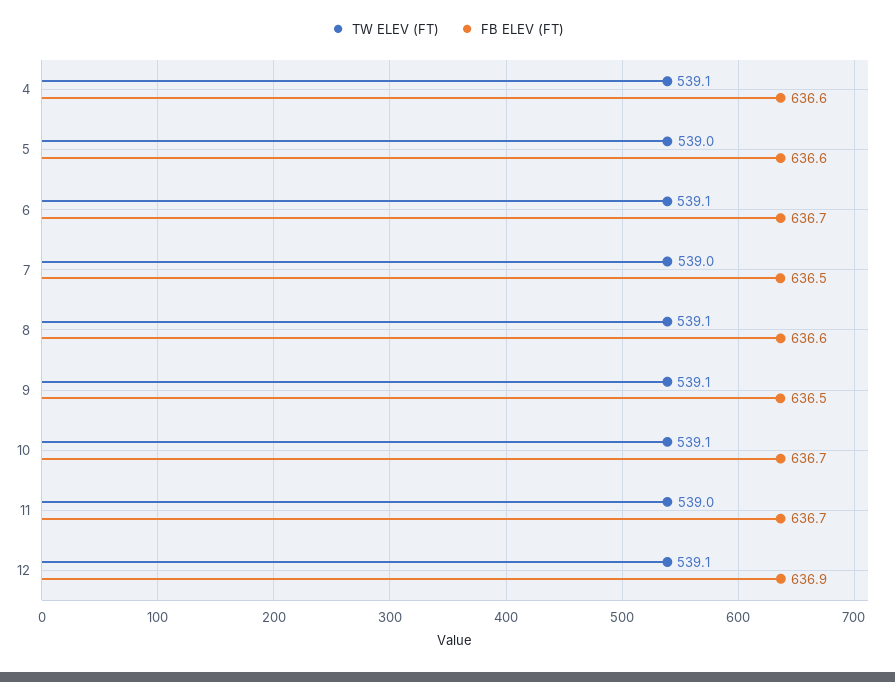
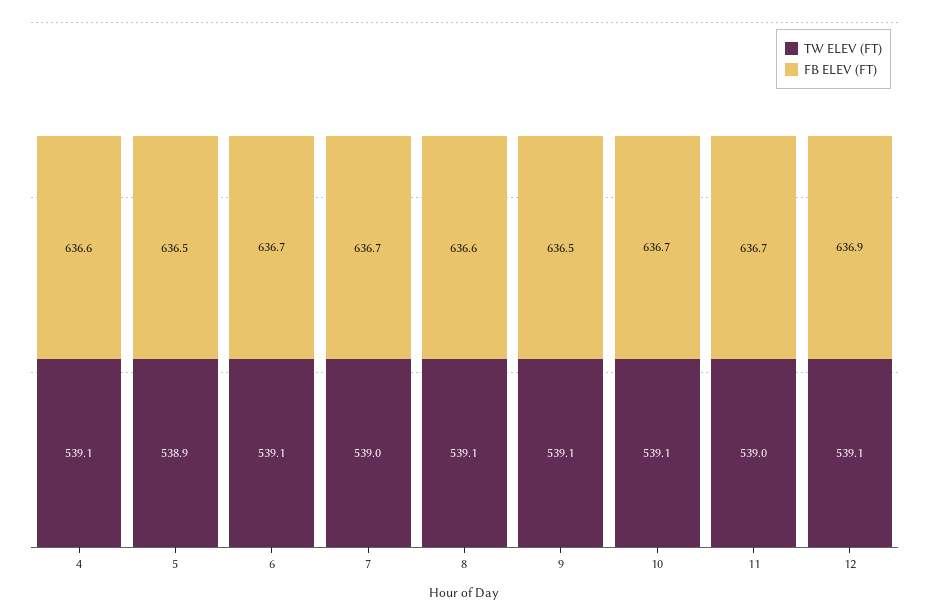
  {
    "TW ELEV (FT)": {
      "4": 539.1,
-     "5": 539,
+     "5": 538.9,
      "6": 539.1,
      "7": 539,
      "8": 539.1,
      "9": 539.1,
      "10": 539.1,
      "11": 539,
      "12": 539.1
    },
    "FB ELEV (FT)": {
      "4": 636.6,
-     "5": 636.6,
+     "5": 636.5,
      "6": 636.7,
-     "7": 636.5,
+     "7": 636.7,
      "8": 636.6,
      "9": 636.5,
      "10": 636.7,
      "11": 636.7,
      "12": 636.9
    }
  }

